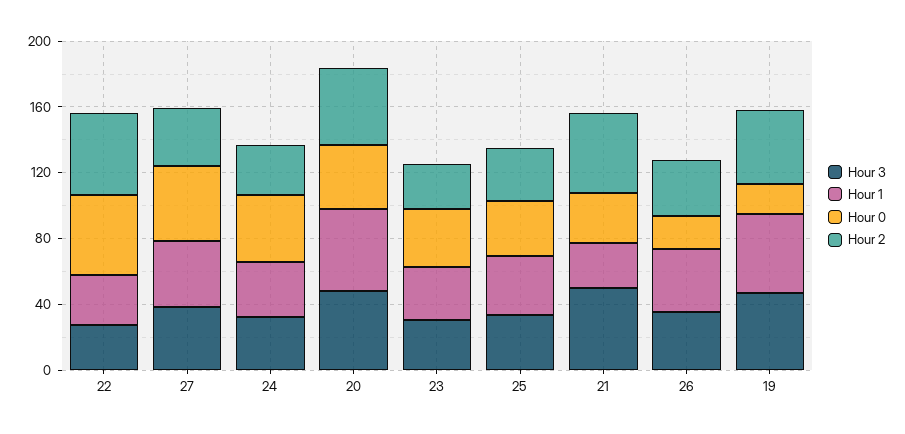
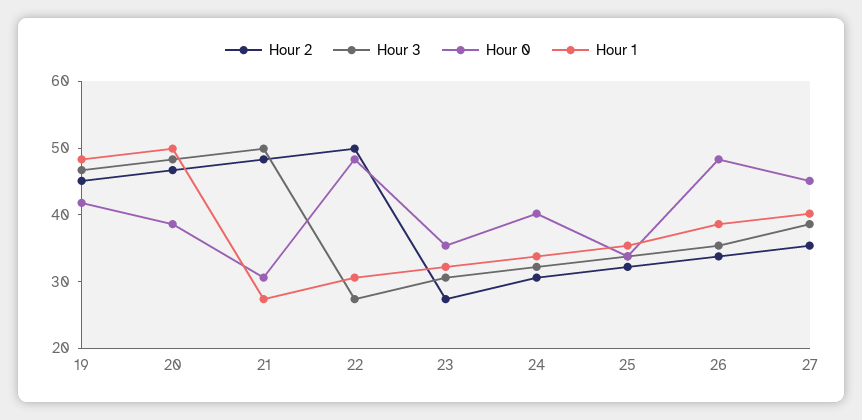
  {
    "Hour 3": {
      "22": 28,
      "27": 38,
      "24": 32,
      "20": 48,
      "23": 30,
      "25": 34,
      "21": 50,
      "26": 36,
      "19": 46
    },
    "Hour 1": {
      "22": 30,
      "27": 40,
      "24": 34,
      "20": 50,
      "23": 32,
      "25": 36,
      "21": 28,
      "26": 38,
      "19": 48
    },
    "Hour 0": {
      "22": 48,
      "27": 46,
      "24": 40,
      "20": 38,
      "23": 36,
      "25": 34,
      "21": 30,
-     "26": 20,
+     "26": 48,
-     "19": 20
+     "19": 42
    },
    "Hour 2": {
      "22": 50,
      "27": 36,
      "24": 30,
      "20": 46,
      "23": 28,
      "25": 32,
      "21": 48,
      "26": 34,
      "19": 46
    }
  }

